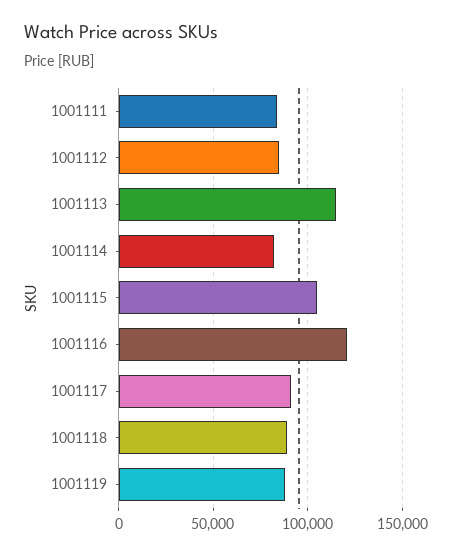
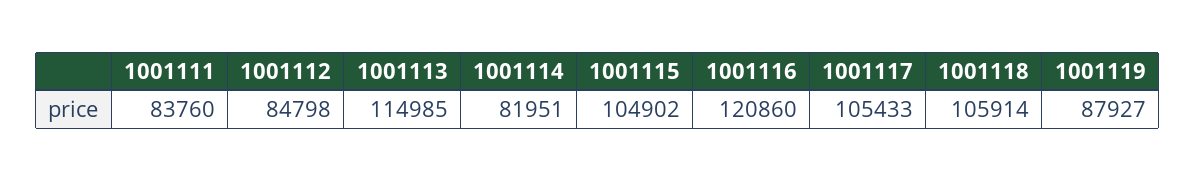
  {
    "1001111": 83760,
    "1001112": 84798,
    "1001113": 114985,
    "1001114": 81951,
    "1001115": 104902,
    "1001116": 120860,
-   "1001117": 90000,
+   "1001117": 105433,
-   "1001118": 90000,
+   "1001118": 105914,
    "1001119": 87927
  }

